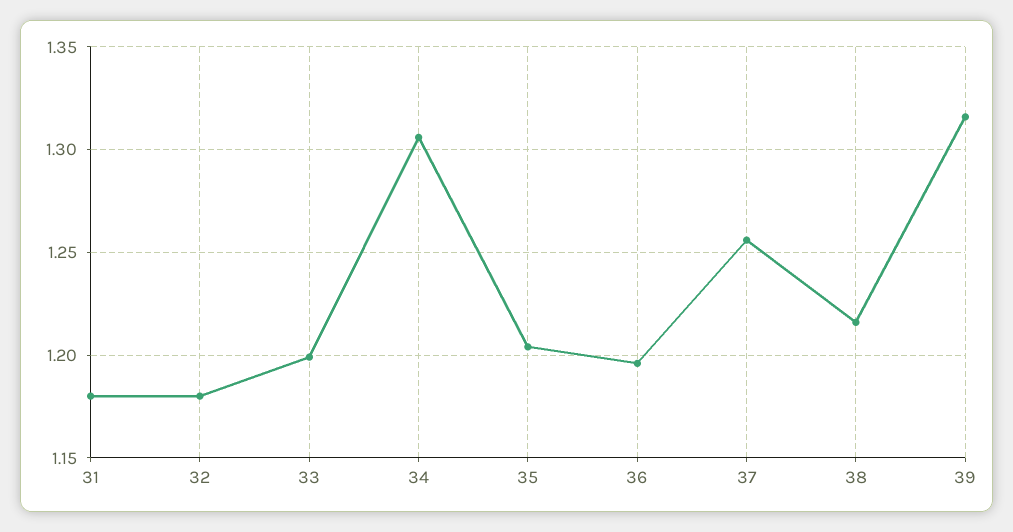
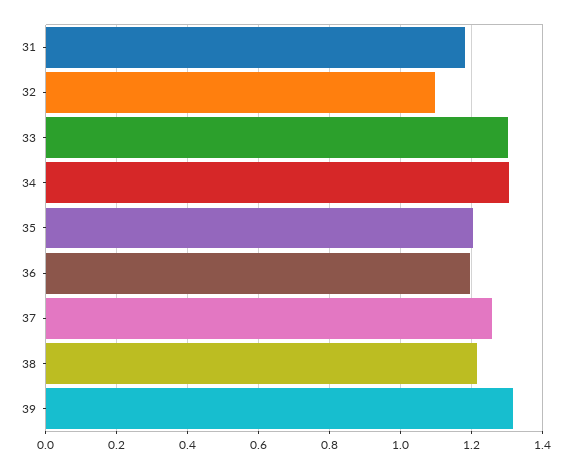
  {
    "31": 1.18,
-   "32": 1.18,
+   "32": 1.1,
-   "33": 1.2,
+   "33": 1.3,
    "34": 1.305,
    "35": 1.205,
    "36": 1.195,
    "37": 1.255,
    "38": 1.215,
    "39": 1.315
  }

